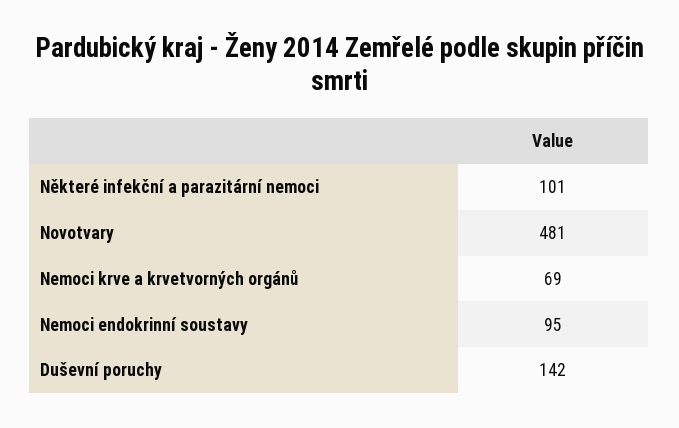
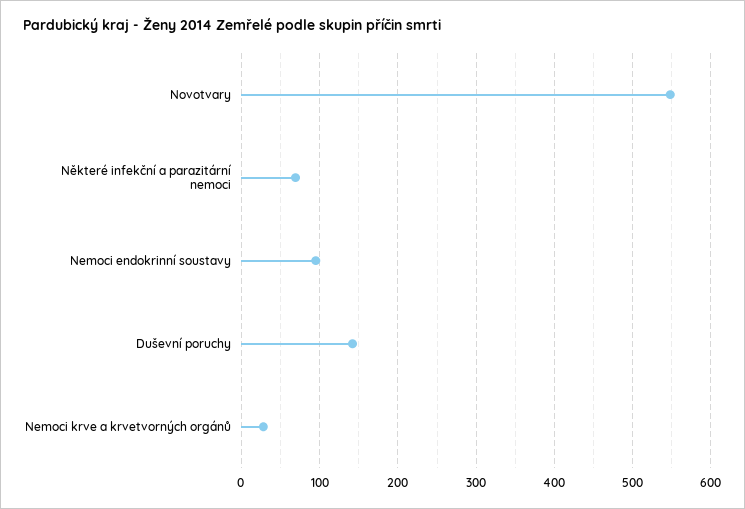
  {
-   "Některé infekční a parazitární nemoci": 101,
+   "Některé infekční a parazitární nemoci": 70,
-   "Novotvary": 481,
+   "Novotvary": 550,
-   "Nemoci krve a krvetvorných orgánů": 69,
+   "Nemoci krve a krvetvorných orgánů": 30,
    "Nemoci endokrinní soustavy": 95,
    "Duševní poruchy": 142
  }

